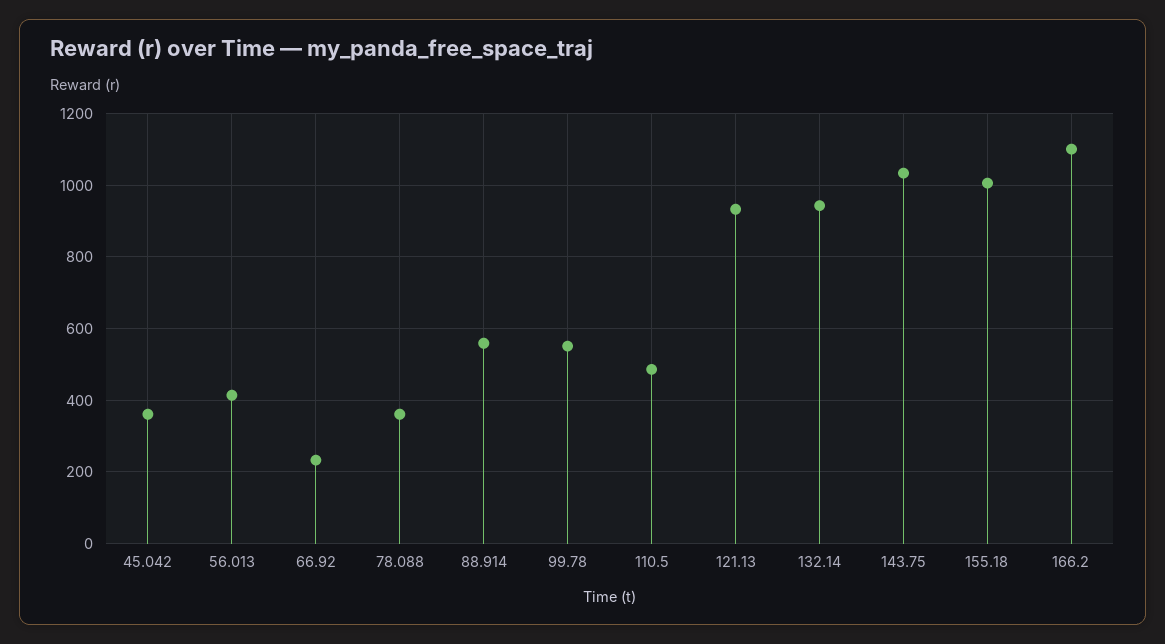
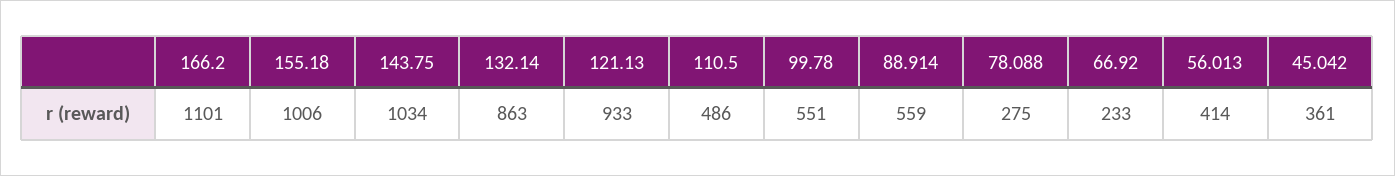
  {
    "45.042": 361,
    "56.013": 414,
    "66.92": 233,
-   "78.088": 360,
+   "78.088": 275,
    "88.914": 559,
    "99.78": 551,
    "110.5": 486,
    "121.13": 933,
-   "132.14": 940,
+   "132.14": 863,
    "143.75": 1034,
    "155.18": 1006,
    "166.2": 1101
  }

